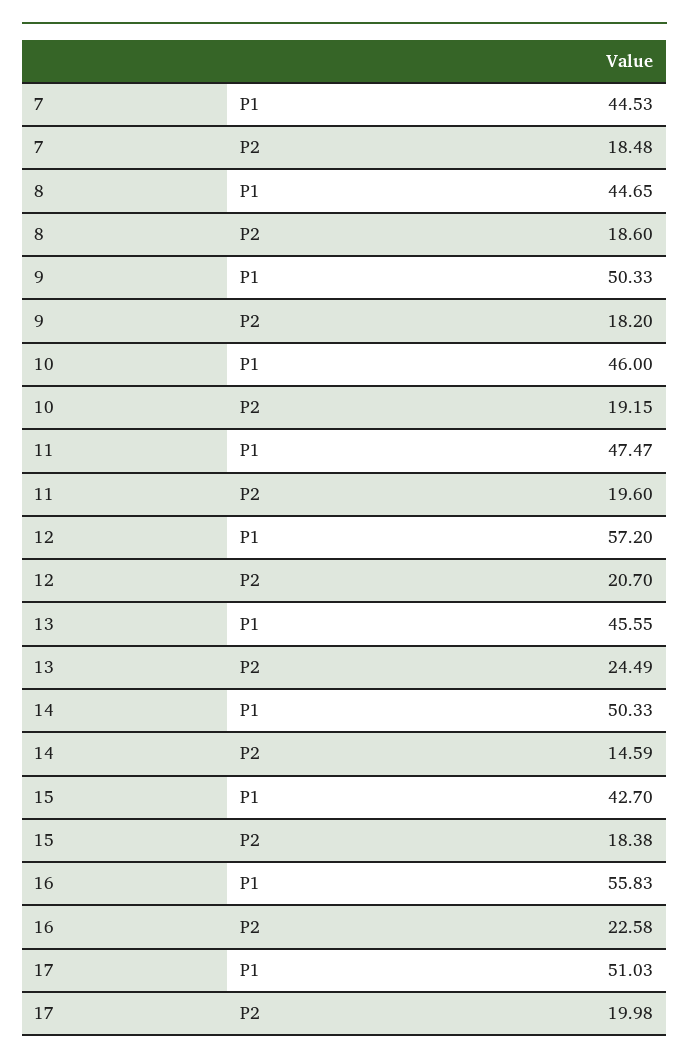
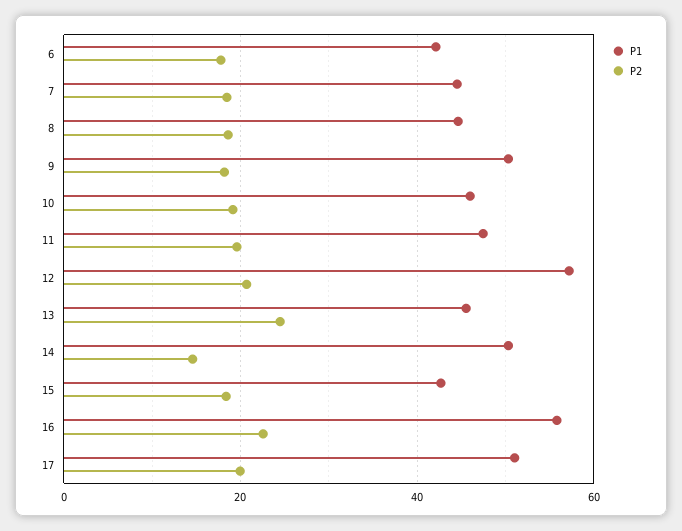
  {
    "P1": {
      "7": 44.53,
      "8": 44.65,
      "9": 50.33,
      "10": 46,
      "11": 47.47,
      "12": 57.2,
      "13": 45.55,
      "14": 50.33,
      "15": 42.7,
      "16": 55.83,
-     "17": 51.03
+     "17": 51.03,
+     "6": 42
    },
    "P2": {
      "7": 18.48,
      "8": 18.6,
      "9": 18.2,
      "10": 19.15,
      "11": 19.6,
      "12": 20.7,
      "13": 24.49,
      "14": 14.59,
      "15": 18.38,
      "16": 22.58,
-     "17": 19.98
+     "17": 19.98,
+     "6": 18
    }
  }

